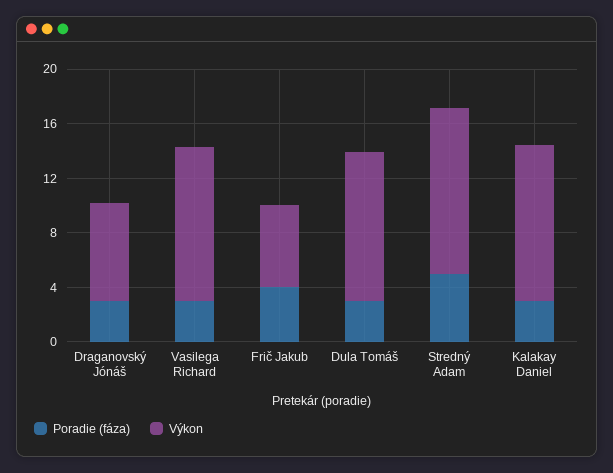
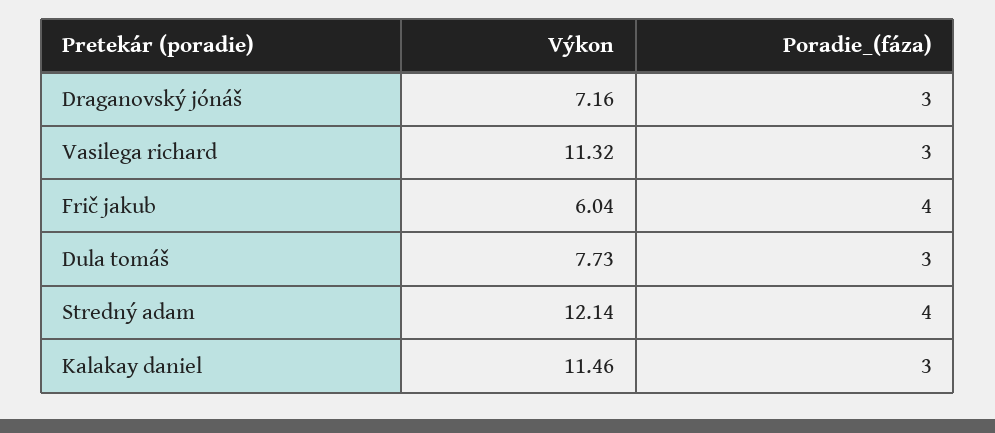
  {
    "Poradie (fáza)": {
      "Draganovský Jónáš": 3,
      "Vasilega Richard": 3,
      "Frič Jakub": 4,
      "Dula Tomáš": 3,
-     "Stredný Adam": 5,
+     "Stredný Adam": 4,
      "Kalakay Daniel": 3
    },
    "Výkon": {
      "Draganovský Jónáš": 7.16,
      "Vasilega Richard": 11.32,
      "Frič Jakub": 6.04,
-     "Dula Tomáš": 11,
+     "Dula Tomáš": 7.73,
      "Stredný Adam": 12.14,
      "Kalakay Daniel": 11.46
    }
  }

